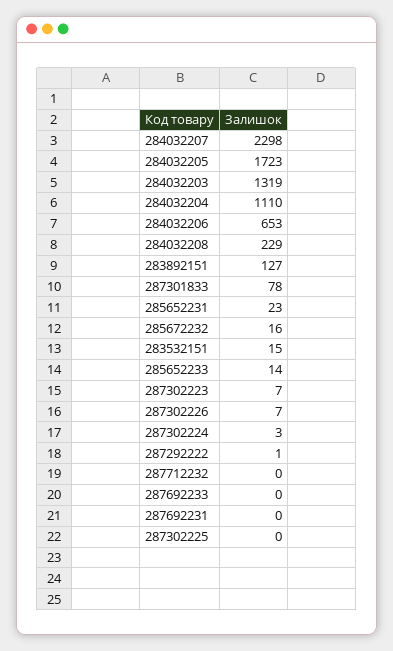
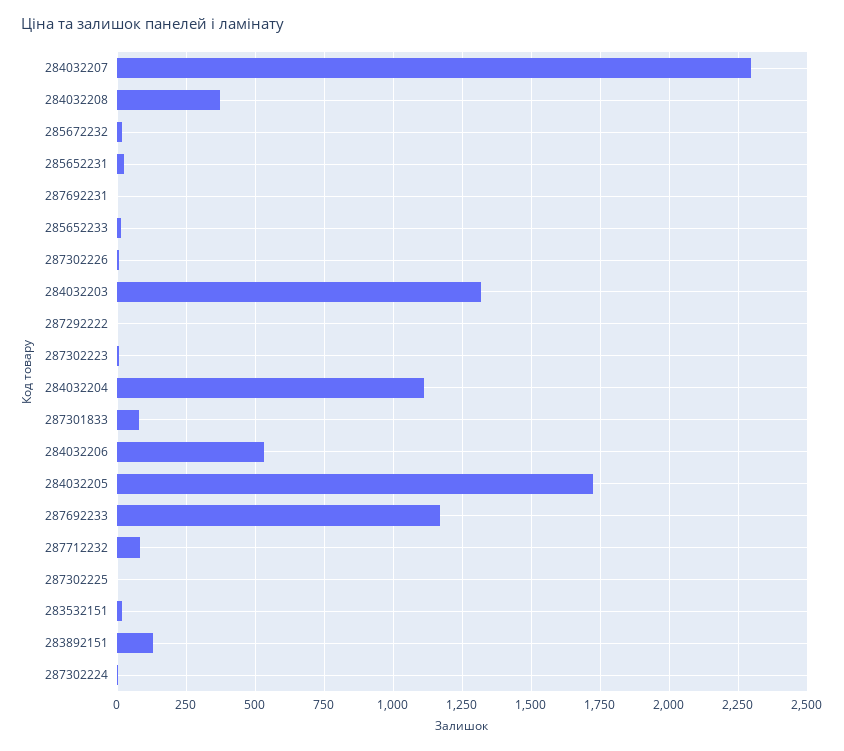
  {
    "284032207": 2298,
    "284032205": 1723,
    "284032203": 1319,
    "284032204": 1110,
-   "284032206": 653,
+   "284032206": 525,
-   "284032208": 229,
+   "284032208": 375,
    "283892151": 127,
    "287301833": 78,
    "285652231": 23,
    "285672232": 16,
    "283532151": 15,
    "285652233": 14,
    "287302223": 7,
    "287302226": 7,
    "287302224": 3,
    "287292222": 1,
-   "287712232": 0,
+   "287712232": 75,
-   "287692233": 0,
+   "287692233": 1175,
    "287692231": 0,
    "287302225": 0
  }

